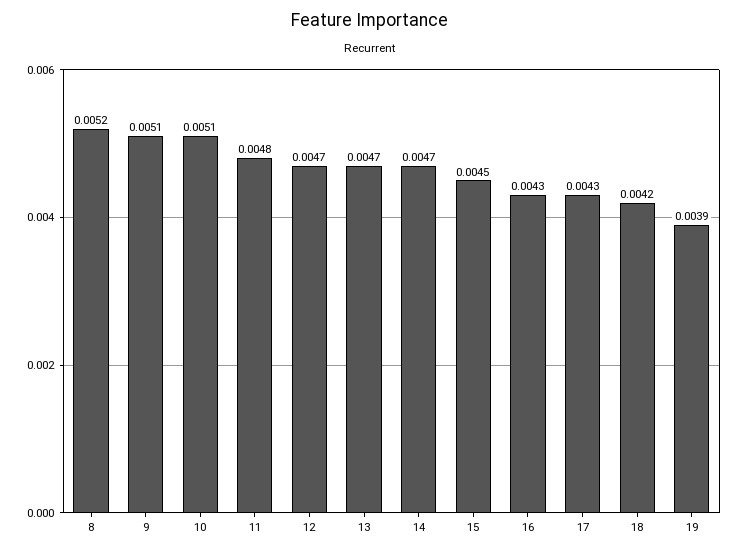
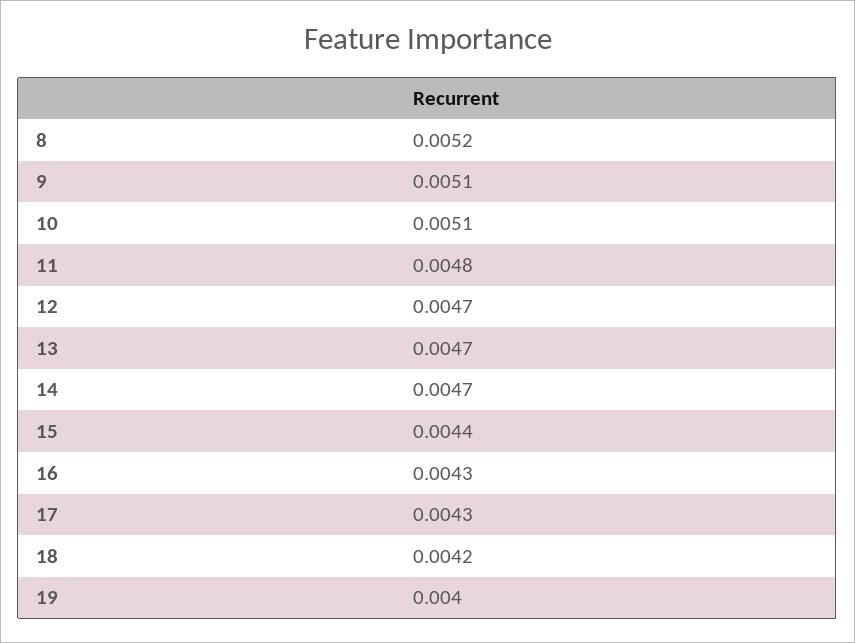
  {
    "8": 0.0052,
    "9": 0.0051,
    "10": 0.0051,
    "11": 0.0048,
    "12": 0.0047,
    "13": 0.0047,
    "14": 0.0047,
-   "15": 0.0045,
+   "15": 0.0044,
    "16": 0.0043,
    "17": 0.0043,
    "18": 0.0042,
-   "19": 0.0039
+   "19": 0.004
  }

